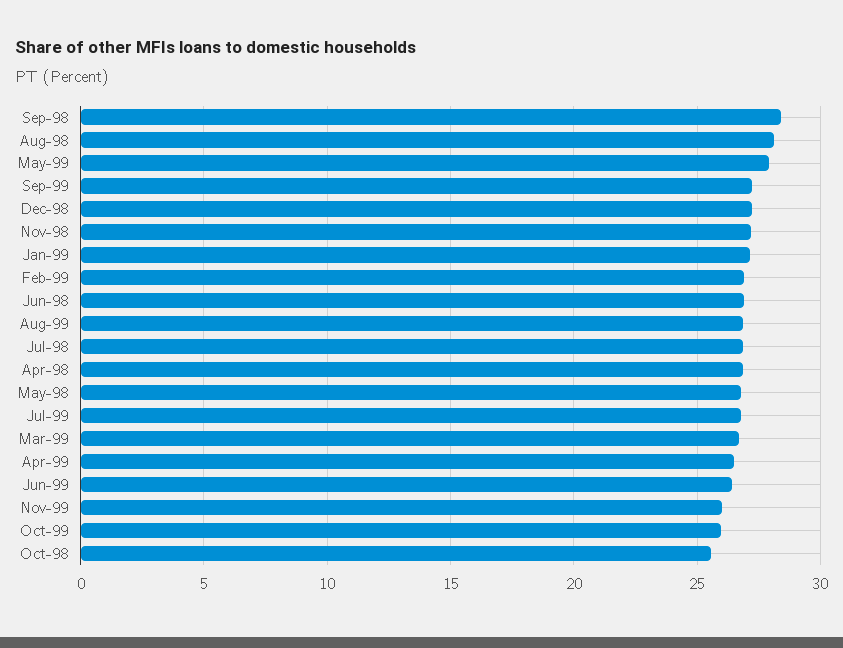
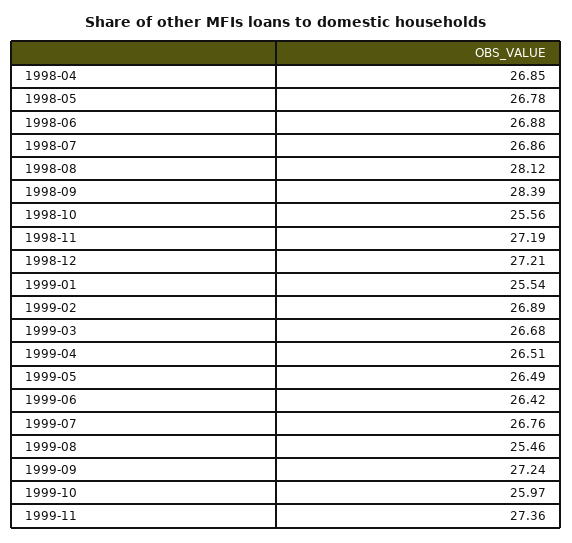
  {
    "Sep-98": 28.39,
    "Aug-98": 28.12,
-   "May-99": 28,
+   "May-99": 26.49,
    "Sep-99": 27.24,
    "Dec-98": 27.21,
    "Nov-98": 27.19,
-   "Jan-99": 27,
+   "Jan-99": 25.54,
    "Feb-99": 26.89,
    "Jun-98": 26.88,
-   "Aug-99": 27,
+   "Aug-99": 25.46,
    "Jul-98": 26.86,
    "Apr-98": 26.85,
    "May-98": 26.78,
    "Jul-99": 26.76,
    "Mar-99": 26.68,
    "Apr-99": 26.51,
    "Jun-99": 26.42,
-   "Nov-99": 26,
+   "Nov-99": 27.36,
    "Oct-99": 25.97,
    "Oct-98": 25.56
  }

